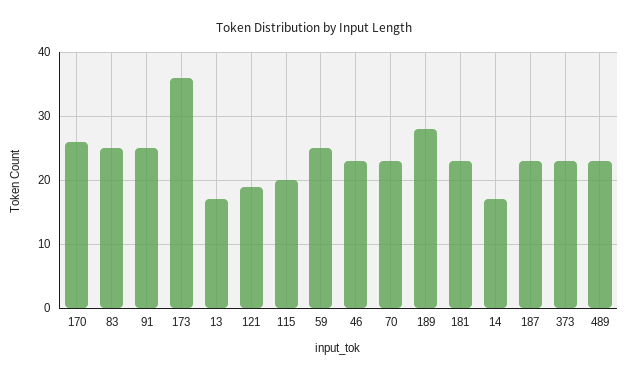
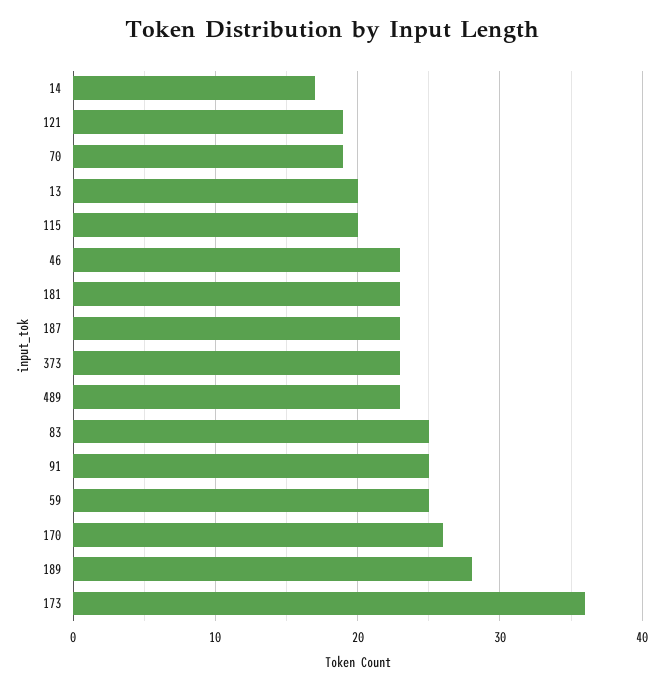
  {
    "170": 26,
    "83": 25,
    "91": 25,
    "173": 36,
-   "13": 17,
+   "13": 20,
    "121": 19,
    "115": 20,
    "59": 25,
    "46": 23,
-   "70": 23,
+   "70": 19,
    "189": 28,
    "181": 23,
    "14": 17,
    "187": 23,
    "373": 23,
    "489": 23
  }

